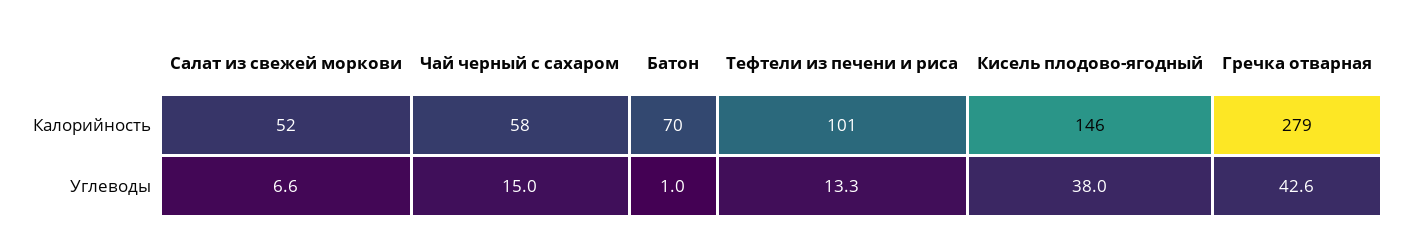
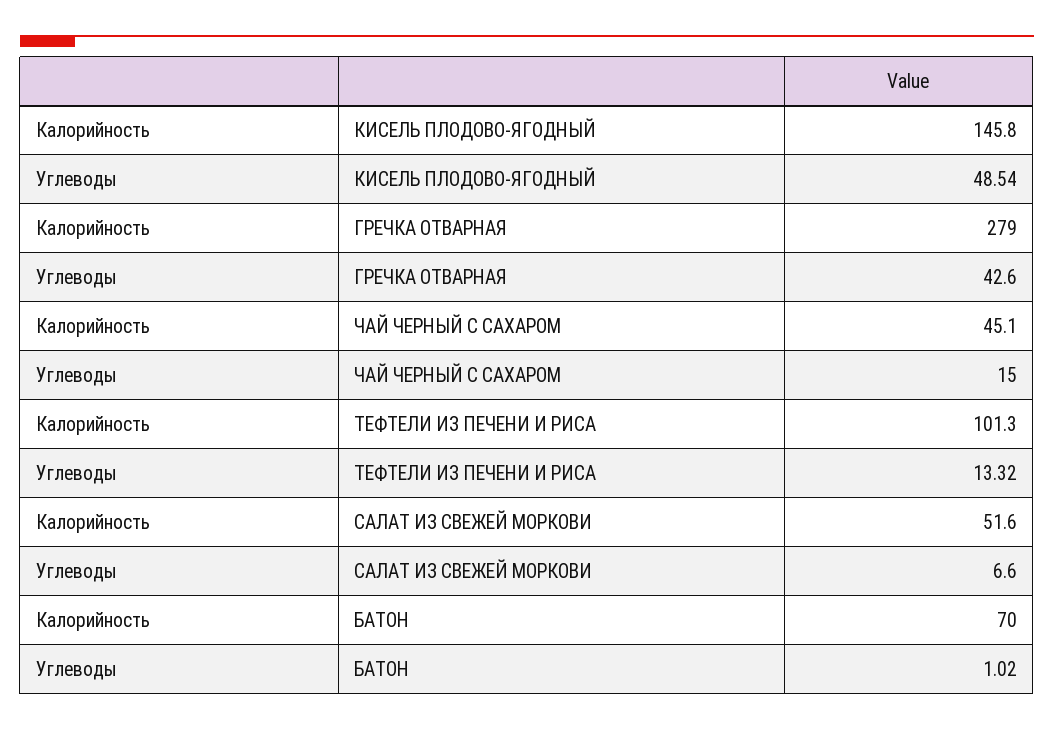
  {
    "Салат из свежей моркови": {
      "Калорийность": 51.6,
      "Углеводы": 6.6
    },
    "Чай черный с сахаром": {
-     "Калорийность": 58,
+     "Калорийность": 45.1,
      "Углеводы": 15
    },
    "Батон": {
      "Калорийность": 70,
      "Углеводы": 1.02
    },
    "Тефтели из печени и риса": {
      "Калорийность": 101.3,
      "Углеводы": 13.32
    },
    "Кисель плодово-ягодный": {
      "Калорийность": 145.8,
-     "Углеводы": 38
+     "Углеводы": 48.54
    },
    "Гречка отварная": {
      "Калорийность": 279,
      "Углеводы": 42.6
    }
  }

